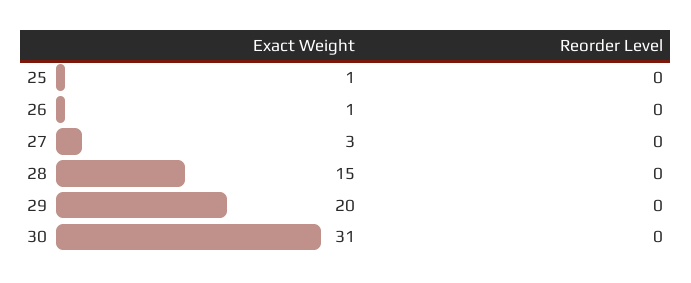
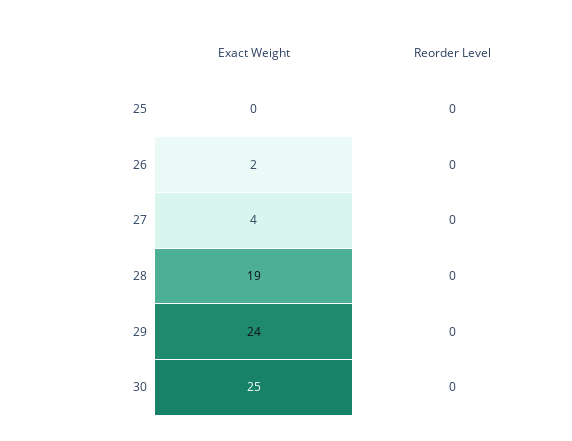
  {
    "Exact Weight": {
-     "25": 1,
+     "25": 0,
-     "26": 1,
+     "26": 2,
-     "27": 3,
+     "27": 4,
-     "28": 15,
+     "28": 19,
-     "29": 20,
+     "29": 24,
-     "30": 31
+     "30": 25
    },
    "Reorder Level": {
      "25": 0,
      "26": 0,
      "27": 0,
      "28": 0,
      "29": 0,
      "30": 0
    }
  }

